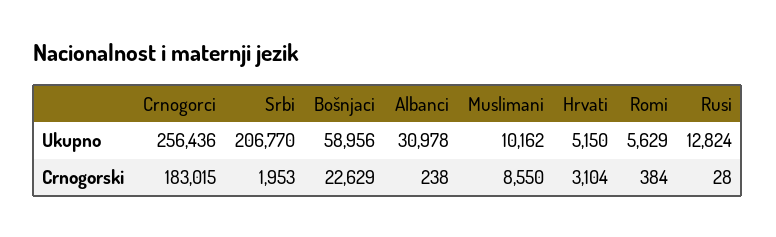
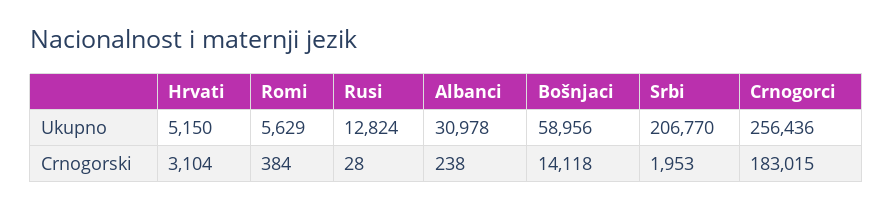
  {
    "Crnogorci": {
      "Ukupno": 256436,
      "Crnogorski": 183015
    },
    "Srbi": {
      "Ukupno": 206770,
      "Crnogorski": 1953
    },
    "Bošnjaci": {
      "Ukupno": 58956,
-     "Crnogorski": 22629
+     "Crnogorski": 14118
    },
    "Albanci": {
      "Ukupno": 30978,
      "Crnogorski": 238
    },
-   "Muslimani": {
-     "Ukupno": 10162,
-     "Crnogorski": 8550
-   },
    "Hrvati": {
      "Ukupno": 5150,
      "Crnogorski": 3104
    },
    "Romi": {
      "Ukupno": 5629,
      "Crnogorski": 384
    },
    "Rusi": {
      "Ukupno": 12824,
      "Crnogorski": 28
    }
  }

